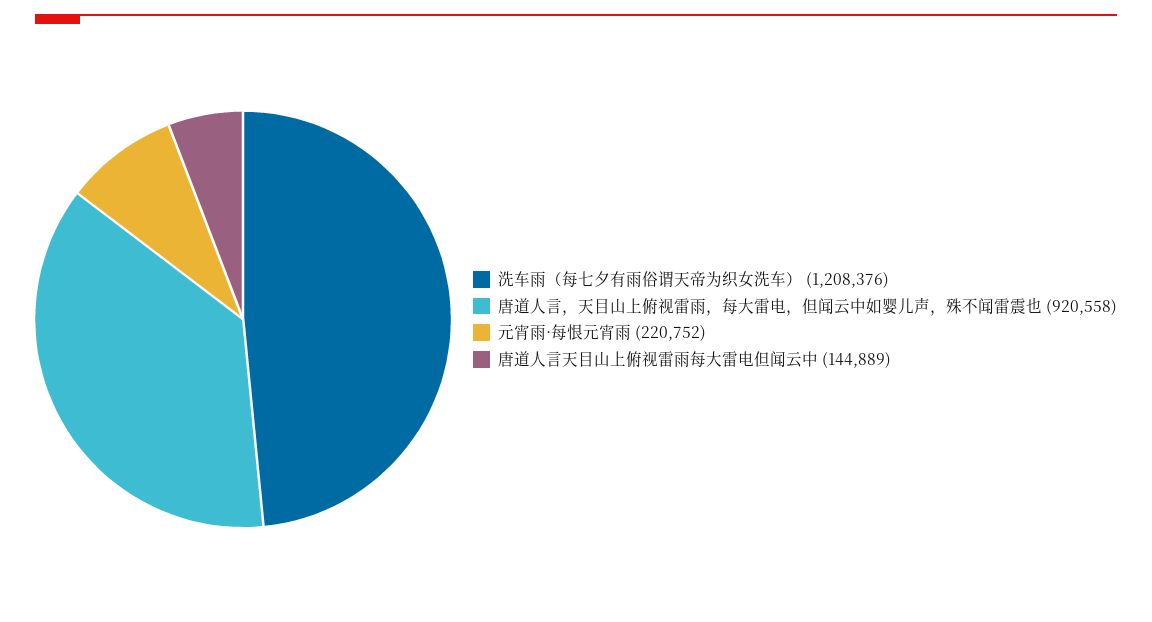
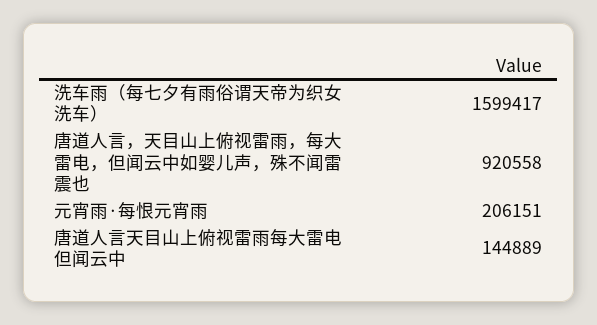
  {
-   "洗车雨（每七夕有雨俗谓天帝为织女洗车）": 1208376,
+   "洗车雨（每七夕有雨俗谓天帝为织女洗车）": 1599417,
    "唐道人言，天目山上俯视雷雨，每大雷电，但闻云中如婴儿声，殊不闻雷震也": 920558,
-   "元宵雨·每恨元宵雨": 220752,
+   "元宵雨·每恨元宵雨": 206151,
    "唐道人言天目山上俯视雷雨每大雷电但闻云中": 144889
  }

